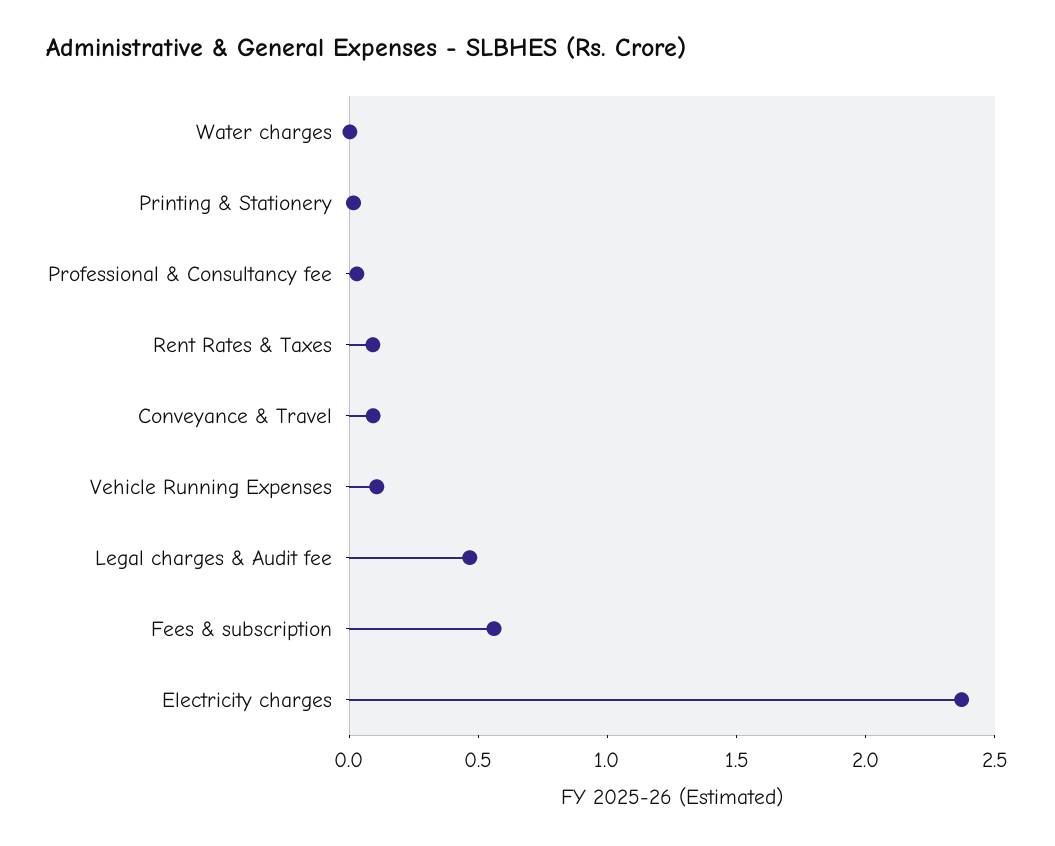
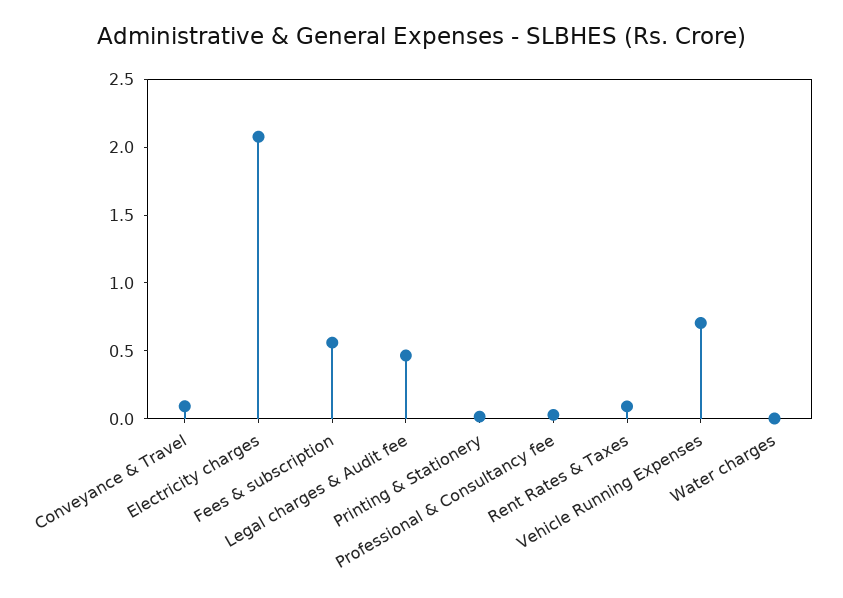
  {
    "Water charges": 0,
    "Printing & Stationery": 0,
    "Professional & Consultancy fee": 0,
    "Rent Rates & Taxes": 0.1,
    "Conveyance & Travel": 0.1,
-   "Vehicle Running Expenses": 0.1,
+   "Vehicle Running Expenses": 0.7,
    "Legal charges & Audit fee": 0.5,
    "Fees & subscription": 0.6,
-   "Electricity charges": 2.4
+   "Electricity charges": 2.1
  }

